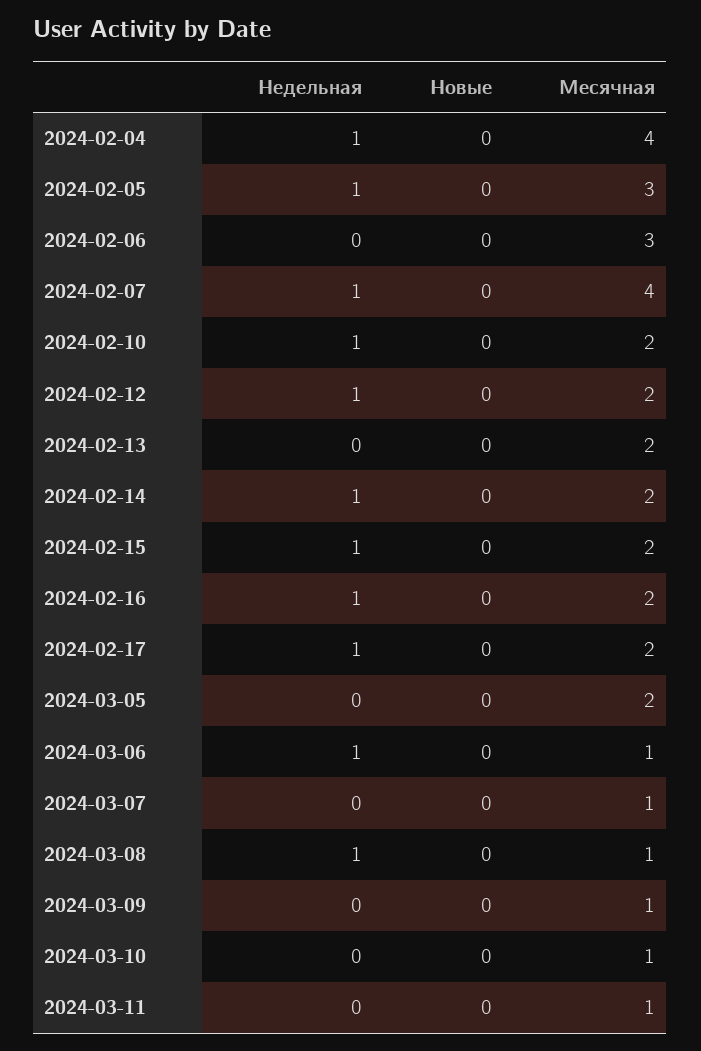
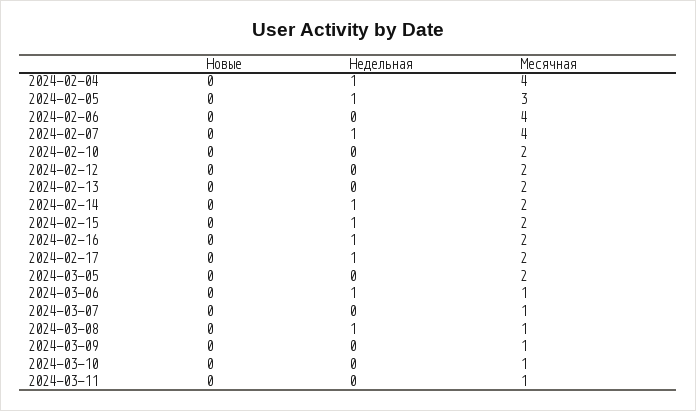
  {
    "Недельная": {
      "2024-02-04": 1,
      "2024-02-05": 1,
      "2024-02-06": 0,
      "2024-02-07": 1,
-     "2024-02-10": 1,
+     "2024-02-10": 0,
-     "2024-02-12": 1,
+     "2024-02-12": 0,
      "2024-02-13": 0,
      "2024-02-14": 1,
      "2024-02-15": 1,
      "2024-02-16": 1,
      "2024-02-17": 1,
      "2024-03-05": 0,
      "2024-03-06": 1,
      "2024-03-07": 0,
      "2024-03-08": 1,
      "2024-03-09": 0,
      "2024-03-10": 0,
      "2024-03-11": 0
    },
    "Новые": {
      "2024-02-04": 0,
      "2024-02-05": 0,
      "2024-02-06": 0,
      "2024-02-07": 0,
      "2024-02-10": 0,
      "2024-02-12": 0,
      "2024-02-13": 0,
      "2024-02-14": 0,
      "2024-02-15": 0,
      "2024-02-16": 0,
      "2024-02-17": 0,
      "2024-03-05": 0,
      "2024-03-06": 0,
      "2024-03-07": 0,
      "2024-03-08": 0,
      "2024-03-09": 0,
      "2024-03-10": 0,
      "2024-03-11": 0
    },
    "Месячная": {
      "2024-02-04": 4,
      "2024-02-05": 3,
-     "2024-02-06": 3,
+     "2024-02-06": 4,
      "2024-02-07": 4,
      "2024-02-10": 2,
      "2024-02-12": 2,
      "2024-02-13": 2,
      "2024-02-14": 2,
      "2024-02-15": 2,
      "2024-02-16": 2,
      "2024-02-17": 2,
      "2024-03-05": 2,
      "2024-03-06": 1,
      "2024-03-07": 1,
      "2024-03-08": 1,
      "2024-03-09": 1,
      "2024-03-10": 1,
      "2024-03-11": 1
    }
  }

